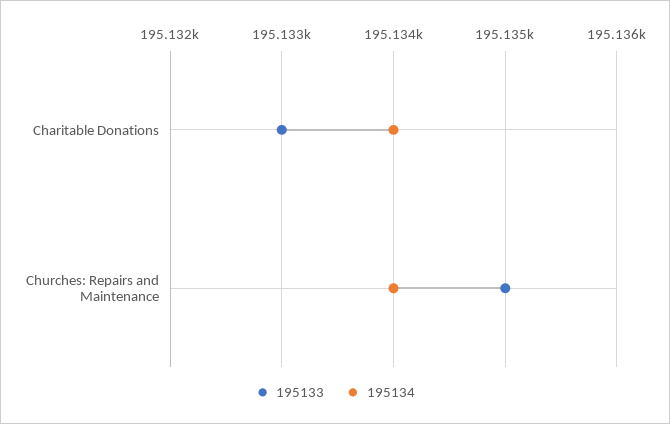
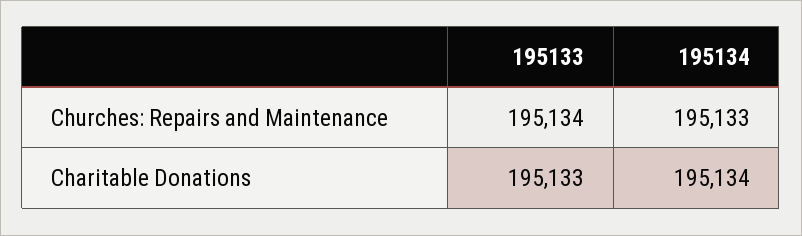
  {
    "195133": {
      "Charitable Donations": 195133,
-     "Churches: Repairs and Maintenance": 195135
+     "Churches: Repairs and Maintenance": 195134
    },
    "195134": {
      "Charitable Donations": 195134,
-     "Churches: Repairs and Maintenance": 195134
+     "Churches: Repairs and Maintenance": 195133
    }
  }

